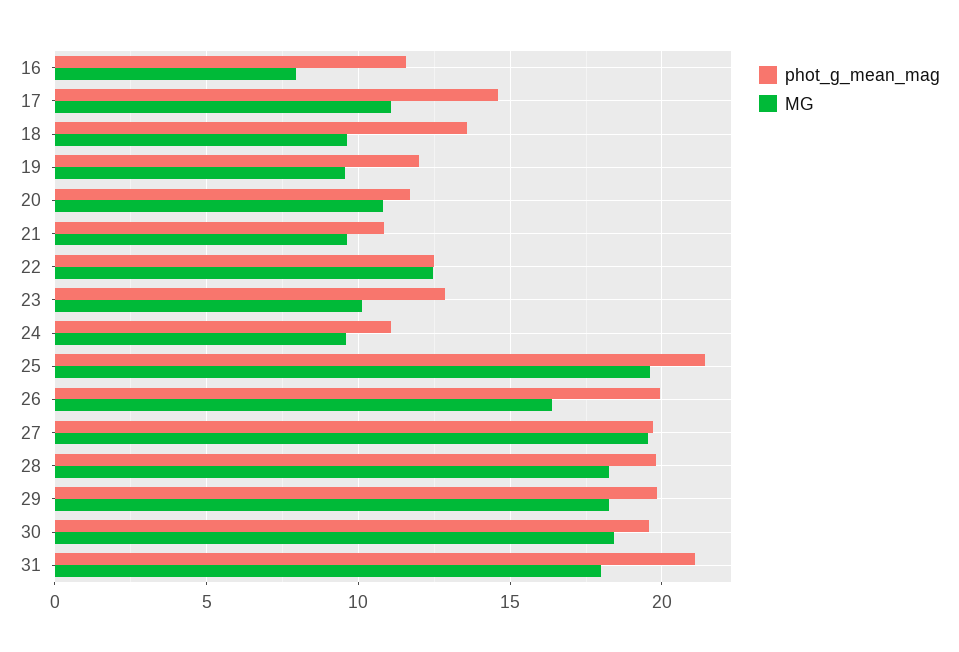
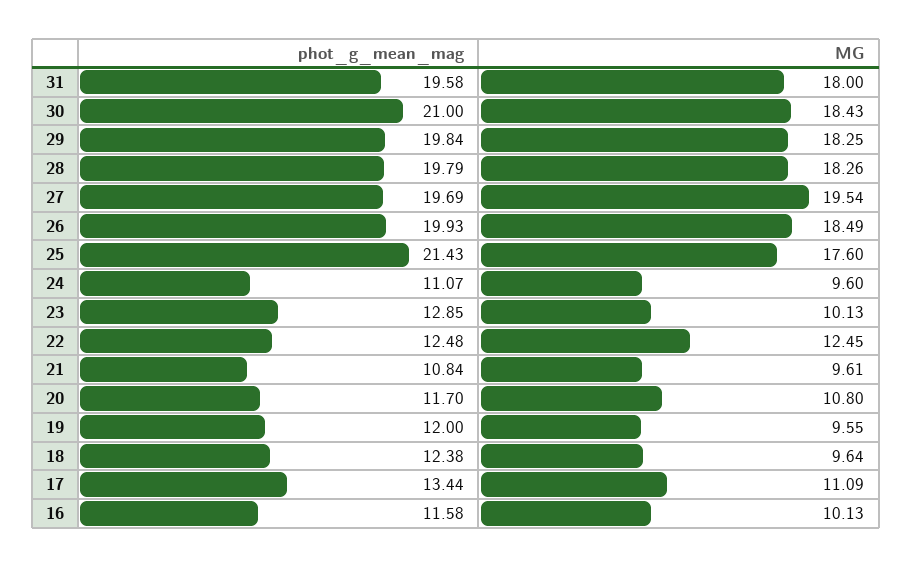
  {
    "phot_g_mean_mag": {
      "16": 11.58,
-     "17": 14.5,
+     "17": 13.44,
-     "18": 13.5,
+     "18": 12.38,
      "19": 12,
      "20": 11.7,
      "21": 10.84,
      "22": 12.48,
      "23": 12.85,
      "24": 11.07,
      "25": 21.43,
      "26": 19.93,
      "27": 19.69,
      "28": 19.79,
      "29": 19.84,
-     "30": 19.5,
+     "30": 21,
-     "31": 21
+     "31": 19.58
    },
    "MG": {
-     "16": 8,
+     "16": 10.13,
      "17": 11.09,
      "18": 9.64,
      "19": 9.55,
      "20": 10.8,
      "21": 9.61,
      "22": 12.45,
      "23": 10.13,
      "24": 9.6,
-     "25": 19.5,
+     "25": 17.6,
-     "26": 16.5,
+     "26": 18.49,
      "27": 19.54,
      "28": 18.26,
      "29": 18.25,
      "30": 18.43,
      "31": 18
    }
  }

